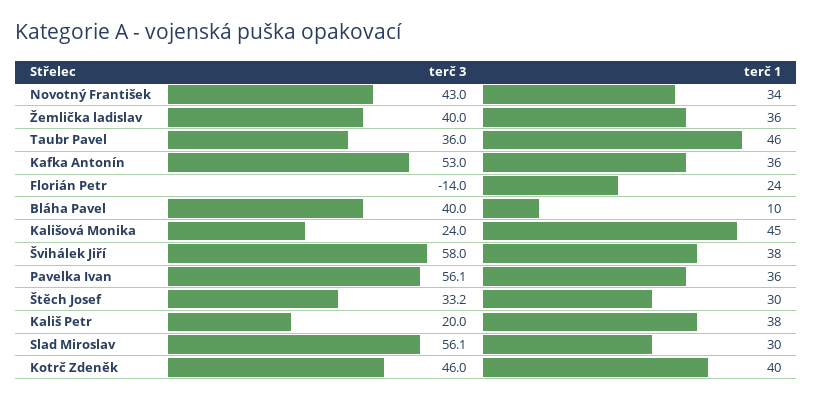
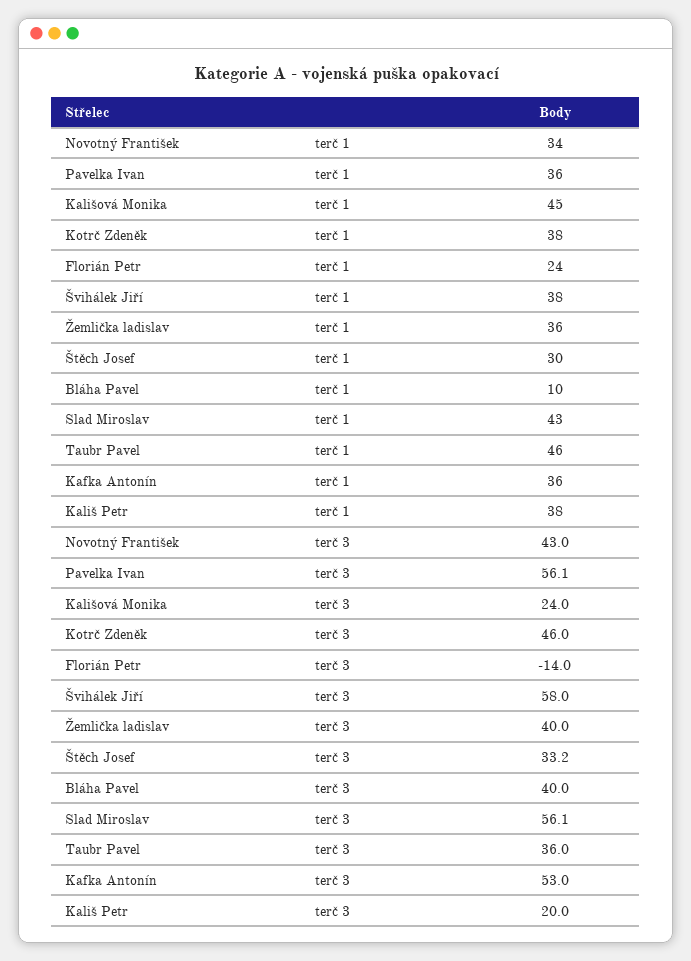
  {
    "terč 3": {
      "Novotný František": 43,
      "Žemlička ladislav": 40,
      "Taubr Pavel": 36,
      "Kafka Antonín": 53,
      "Florián Petr": -14,
      "Bláha Pavel": 40,
      "Kališová Monika": 24,
      "Švihálek Jiří": 58,
      "Pavelka Ivan": 56.1,
      "Štěch Josef": 33.2,
      "Kališ Petr": 20,
      "Slad Miroslav": 56.1,
      "Kotrč Zdeněk": 46
    },
    "terč 1": {
      "Novotný František": 34,
      "Žemlička ladislav": 36,
      "Taubr Pavel": 46,
      "Kafka Antonín": 36,
      "Florián Petr": 24,
      "Bláha Pavel": 10,
      "Kališová Monika": 45,
      "Švihálek Jiří": 38,
      "Pavelka Ivan": 36,
      "Štěch Josef": 30,
      "Kališ Petr": 38,
-     "Slad Miroslav": 30,
+     "Slad Miroslav": 43,
-     "Kotrč Zdeněk": 40
+     "Kotrč Zdeněk": 38
    }
  }

